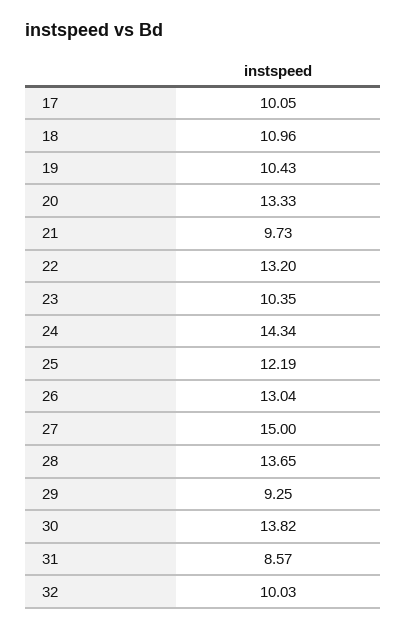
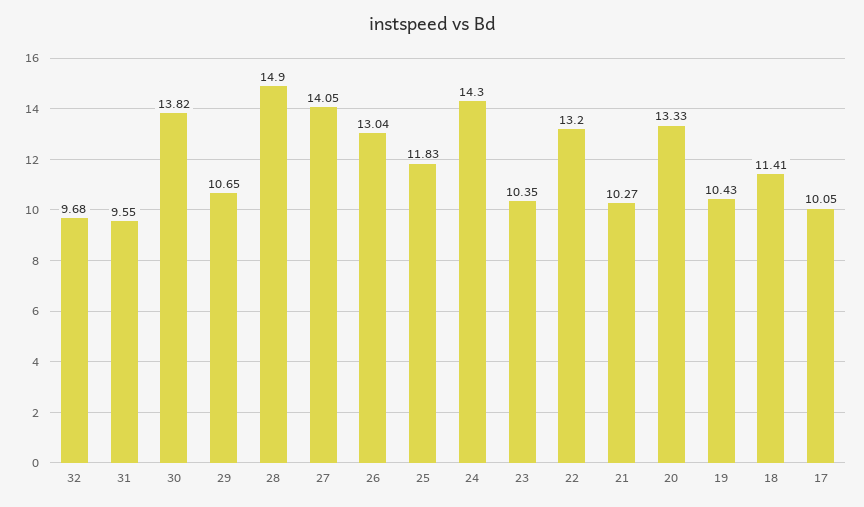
  {
    "17": 10.05,
-   "18": 10.96,
+   "18": 11.41,
    "19": 10.43,
    "20": 13.33,
-   "21": 9.73,
+   "21": 10.27,
    "22": 13.2,
    "23": 10.35,
-   "24": 14.34,
+   "24": 14.3,
-   "25": 12.19,
+   "25": 11.83,
    "26": 13.04,
-   "27": 15,
+   "27": 14.05,
-   "28": 13.65,
+   "28": 14.9,
-   "29": 9.25,
+   "29": 10.65,
    "30": 13.82,
-   "31": 8.57,
+   "31": 9.55,
-   "32": 10.03
+   "32": 9.68
  }

